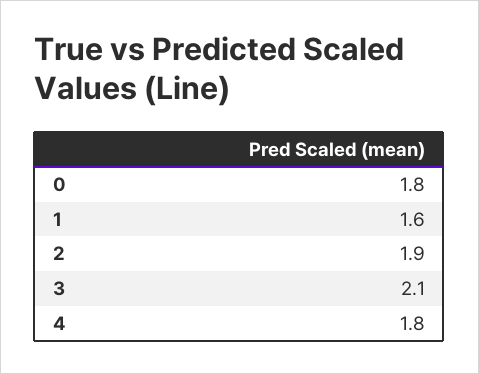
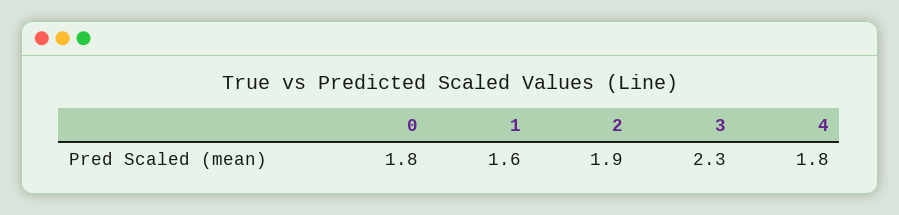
  {
    "0": 1.8,
    "1": 1.6,
    "2": 1.9,
-   "3": 2.1,
+   "3": 2.3,
    "4": 1.8
  }

